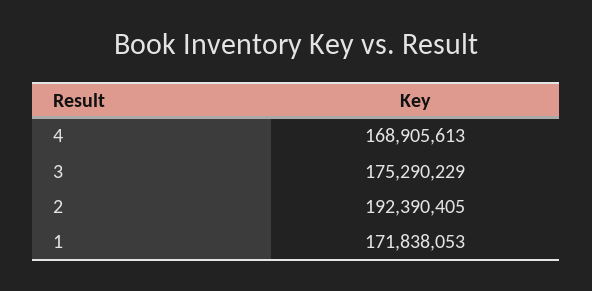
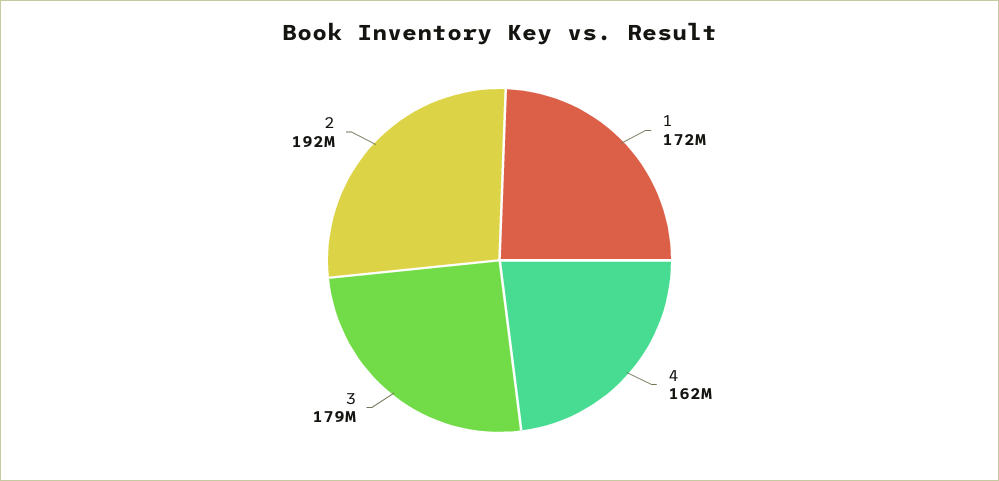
  {
-   "4": 168905613,
+   "4": 162000000,
-   "3": 175290229,
+   "3": 179000000,
    "2": 192390405,
    "1": 171838053
  }

